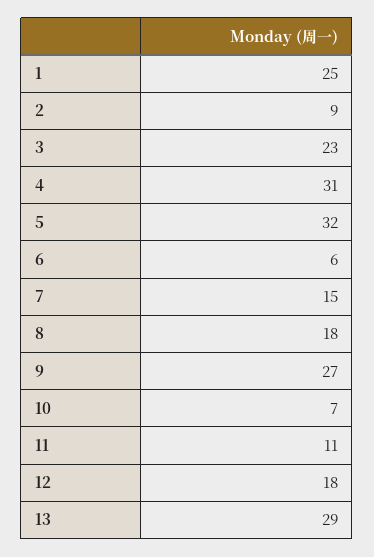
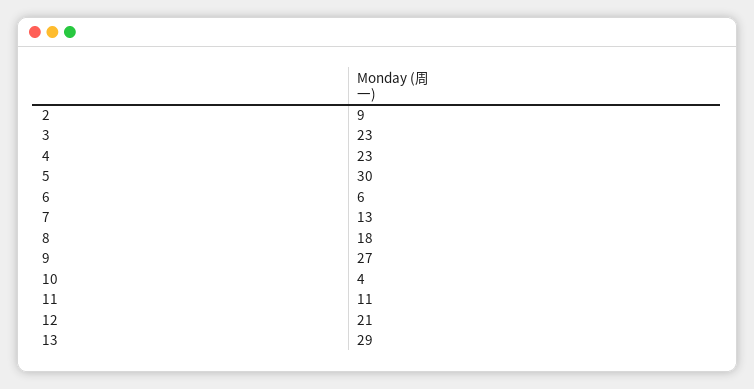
  {
-   "1": 25,
    "2": 9,
    "3": 23,
-   "4": 31,
+   "4": 23,
-   "5": 32,
+   "5": 30,
    "6": 6,
-   "7": 15,
+   "7": 13,
    "8": 18,
    "9": 27,
-   "10": 7,
+   "10": 4,
    "11": 11,
-   "12": 18,
+   "12": 21,
    "13": 29
  }

